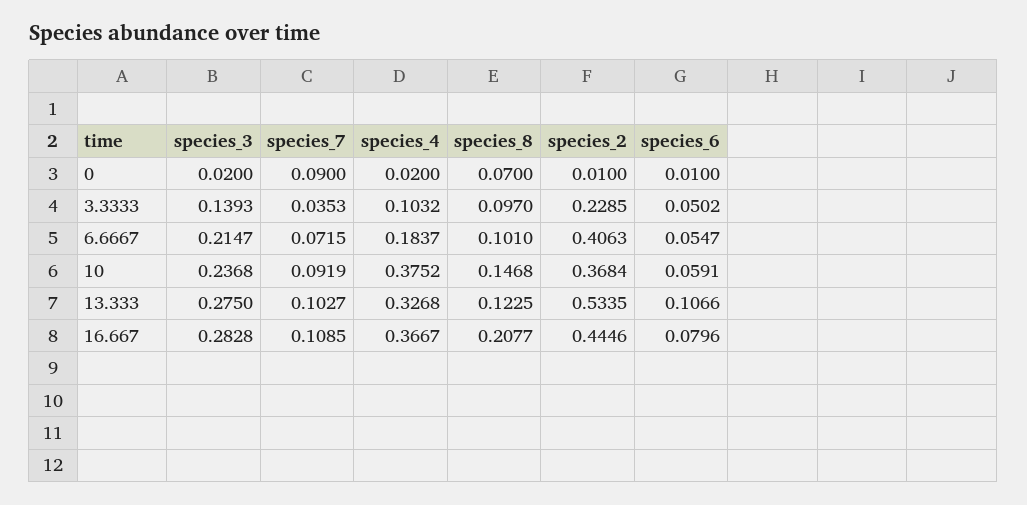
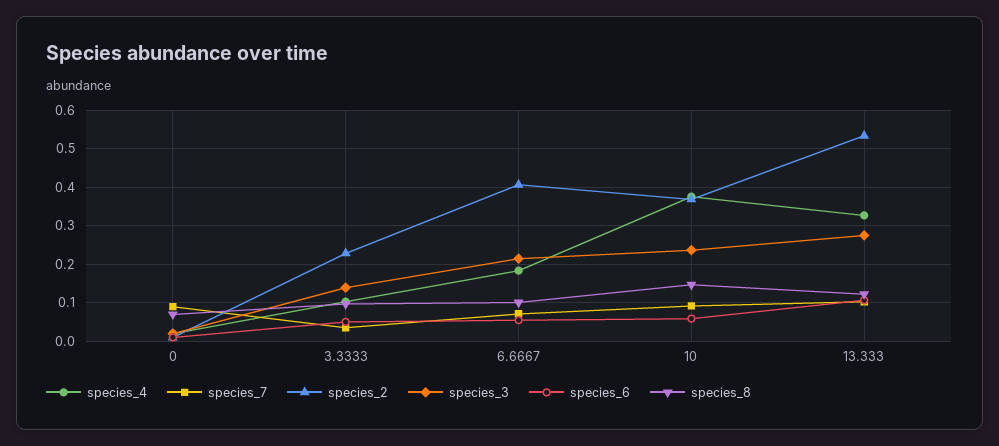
  {
    "species_3": {
      "0": 0.02,
      "3.3333": 0.1393,
      "6.6667": 0.2147,
      "10": 0.2368,
-     "13.333": 0.275,
+     "13.333": 0.275
-     "16.667": 0.2828
    },
    "species_7": {
      "0": 0.09,
      "3.3333": 0.0353,
      "6.6667": 0.0715,
      "10": 0.0919,
-     "13.333": 0.1027,
+     "13.333": 0.1027
-     "16.667": 0.1085
    },
    "species_4": {
      "0": 0.02,
      "3.3333": 0.1032,
      "6.6667": 0.1837,
      "10": 0.3752,
-     "13.333": 0.3268,
+     "13.333": 0.3268
-     "16.667": 0.3667
    },
    "species_8": {
      "0": 0.07,
      "3.3333": 0.097,
      "6.6667": 0.101,
      "10": 0.1468,
-     "13.333": 0.1225,
+     "13.333": 0.1225
-     "16.667": 0.2077
    },
    "species_2": {
      "0": 0.01,
      "3.3333": 0.2285,
      "6.6667": 0.4063,
      "10": 0.3684,
-     "13.333": 0.5335,
+     "13.333": 0.5335
-     "16.667": 0.4446
    },
    "species_6": {
      "0": 0.01,
      "3.3333": 0.0502,
      "6.6667": 0.0547,
      "10": 0.0591,
-     "13.333": 0.1066,
+     "13.333": 0.1066
-     "16.667": 0.0796
    }
  }

